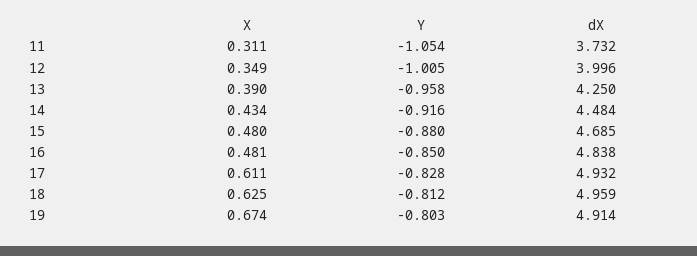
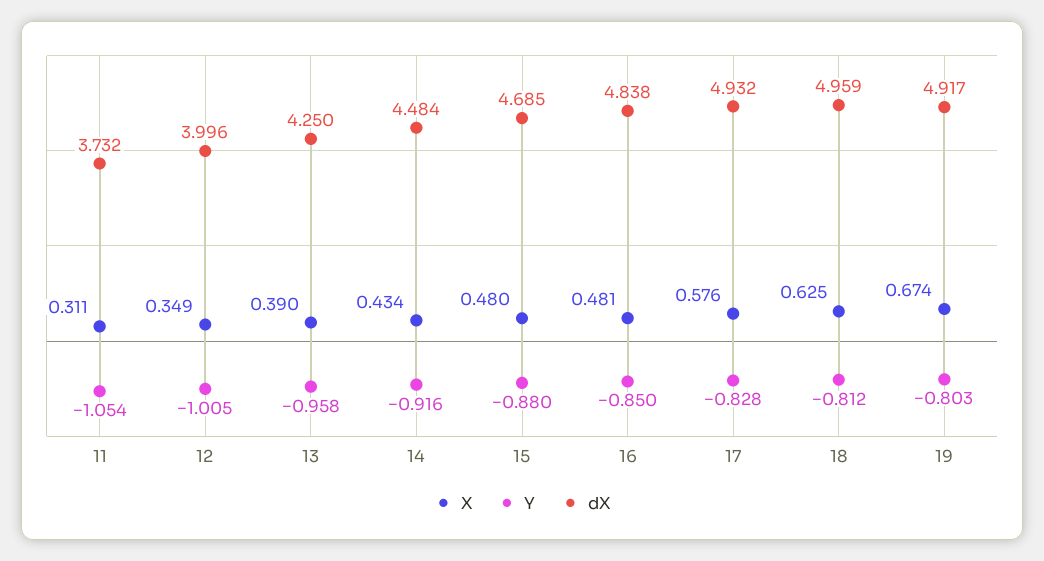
  {
    "X": {
      "11": 0.311,
      "12": 0.349,
      "13": 0.39,
      "14": 0.434,
      "15": 0.48,
      "16": 0.481,
-     "17": 0.611,
+     "17": 0.576,
      "18": 0.625,
      "19": 0.674
    },
    "Y": {
      "11": -1.054,
      "12": -1.005,
      "13": -0.958,
      "14": -0.916,
      "15": -0.88,
      "16": -0.85,
      "17": -0.828,
      "18": -0.812,
      "19": -0.803
    },
    "dX": {
      "11": 3.732,
      "12": 3.996,
      "13": 4.25,
      "14": 4.484,
      "15": 4.685,
      "16": 4.838,
      "17": 4.932,
      "18": 4.959,
-     "19": 4.914
+     "19": 4.917
    }
  }

